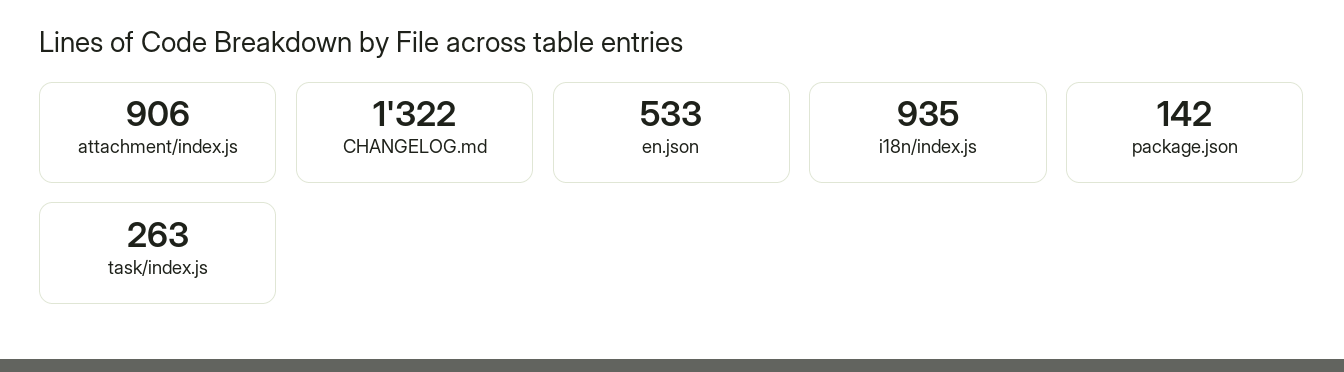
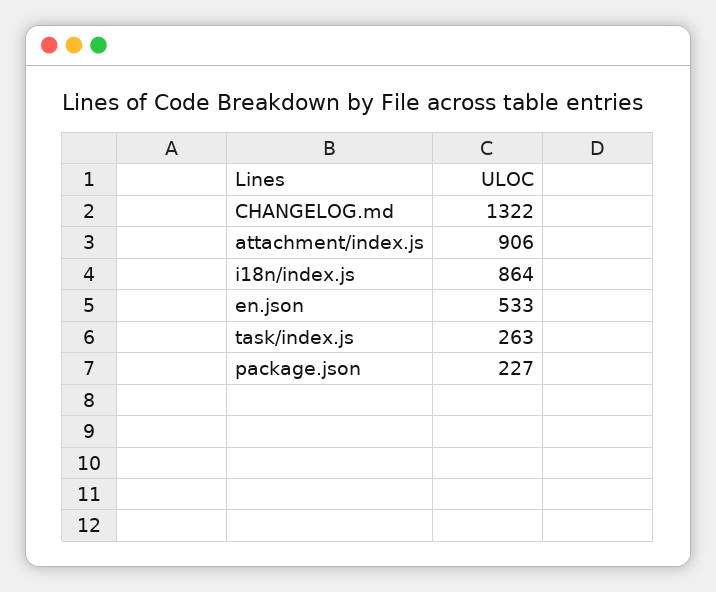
  {
    "attachment/index.js": 906,
    "CHANGELOG.md": 1322,
    "en.json": 533,
-   "i18n/index.js": 935,
+   "i18n/index.js": 864,
-   "package.json": 142,
+   "package.json": 227,
    "task/index.js": 263
  }

